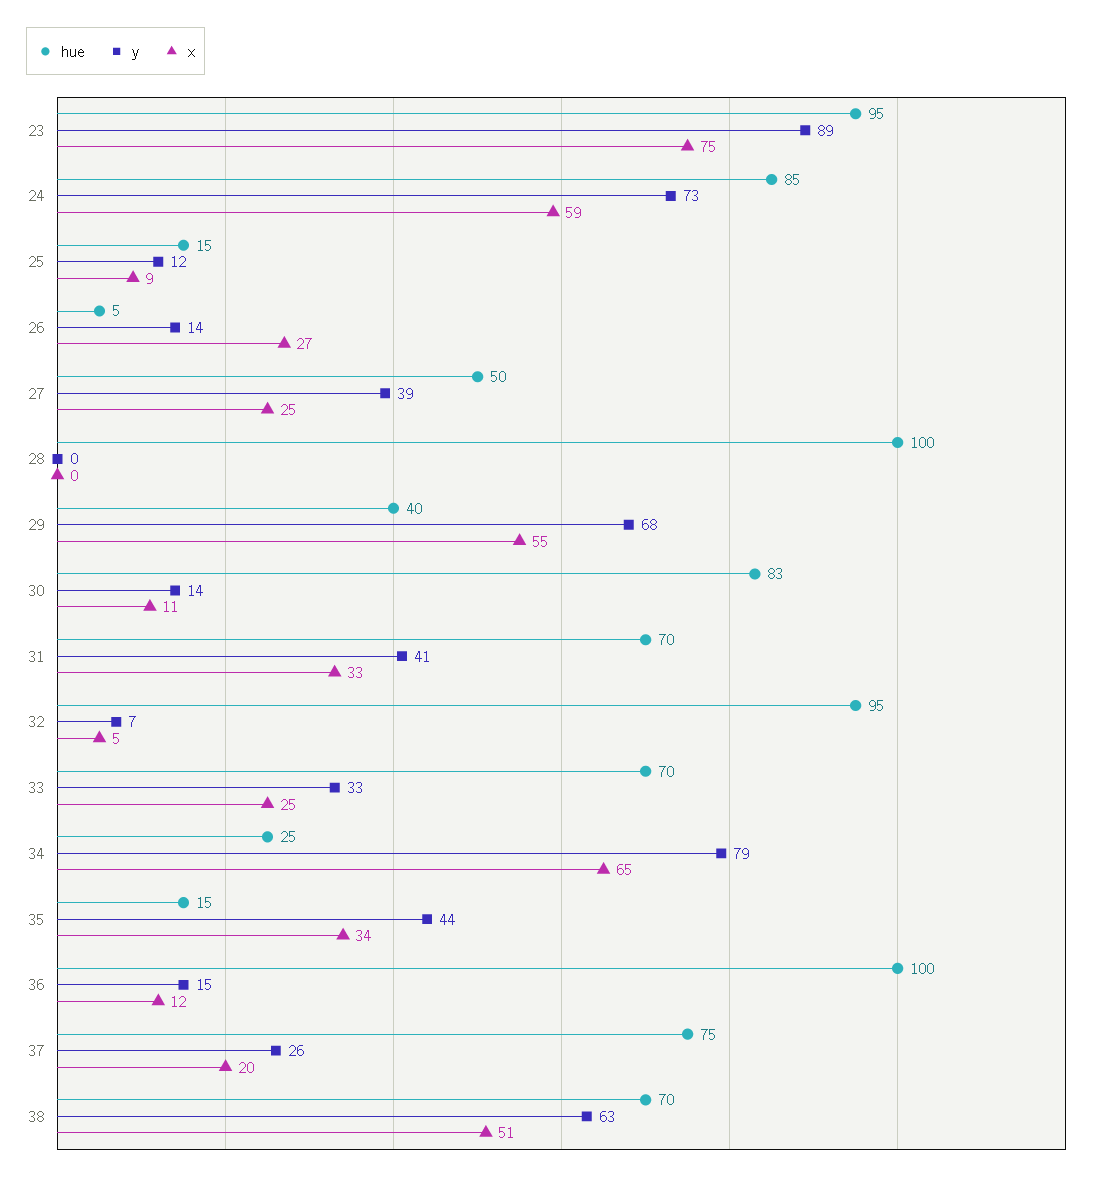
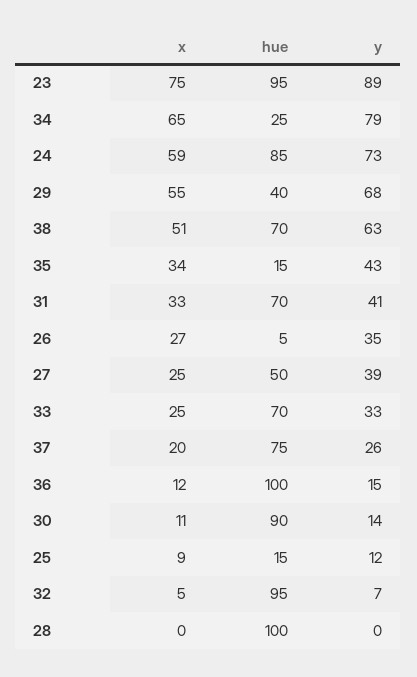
  {
    "hue": {
      "23": 95,
      "24": 85,
      "25": 15,
      "26": 5,
      "27": 50,
      "28": 100,
      "29": 40,
-     "30": 83,
+     "30": 90,
      "31": 70,
      "32": 95,
      "33": 70,
      "34": 25,
      "35": 15,
      "36": 100,
      "37": 75,
      "38": 70
    },
    "y": {
      "23": 89,
      "24": 73,
      "25": 12,
-     "26": 14,
+     "26": 35,
      "27": 39,
      "28": 0,
      "29": 68,
      "30": 14,
      "31": 41,
      "32": 7,
      "33": 33,
      "34": 79,
-     "35": 44,
+     "35": 43,
      "36": 15,
      "37": 26,
      "38": 63
    },
    "x": {
      "23": 75,
      "24": 59,
      "25": 9,
      "26": 27,
      "27": 25,
      "28": 0,
      "29": 55,
      "30": 11,
      "31": 33,
      "32": 5,
      "33": 25,
      "34": 65,
      "35": 34,
      "36": 12,
      "37": 20,
      "38": 51
    }
  }

